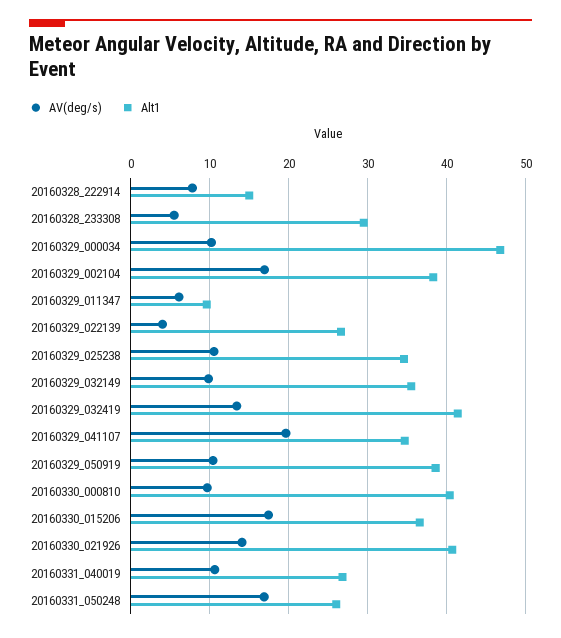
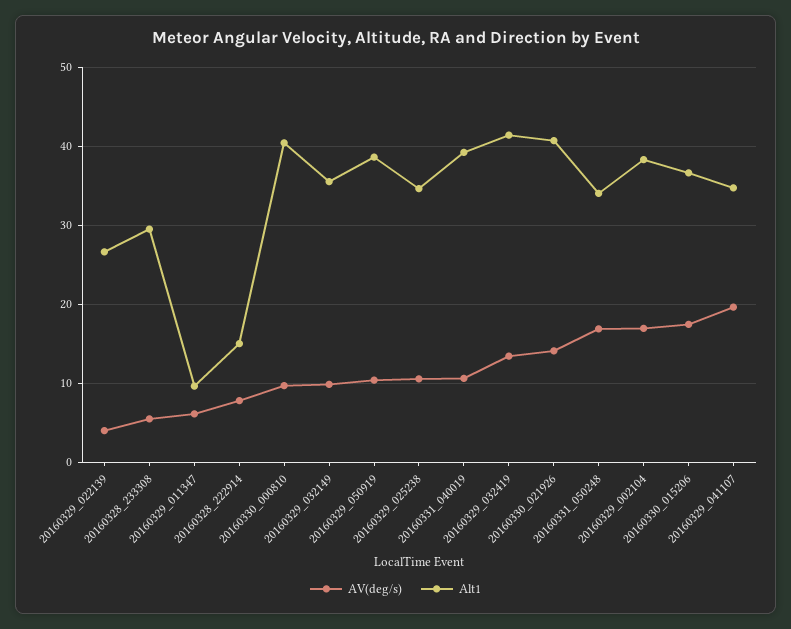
  {
    "AV(deg/s)": {
      "20160328_222914": 8,
      "20160328_233308": 5,
-     "20160329_000034": 10,
      "20160329_002104": 17,
      "20160329_011347": 6,
      "20160329_022139": 4,
      "20160329_025238": 11,
      "20160329_032149": 10,
      "20160329_032419": 13,
      "20160329_041107": 20,
      "20160329_050919": 10,
      "20160330_000810": 10,
      "20160330_015206": 17,
      "20160330_021926": 14,
      "20160331_040019": 11,
      "20160331_050248": 17
    },
    "Alt1": {
      "20160328_222914": 15,
      "20160328_233308": 30,
-     "20160329_000034": 47,
      "20160329_002104": 38,
      "20160329_011347": 10,
      "20160329_022139": 27,
      "20160329_025238": 35,
      "20160329_032149": 36,
      "20160329_032419": 41,
      "20160329_041107": 35,
      "20160329_050919": 39,
      "20160330_000810": 40,
      "20160330_015206": 37,
      "20160330_021926": 41,
-     "20160331_040019": 27,
+     "20160331_040019": 39,
-     "20160331_050248": 26
+     "20160331_050248": 34
    }
  }

